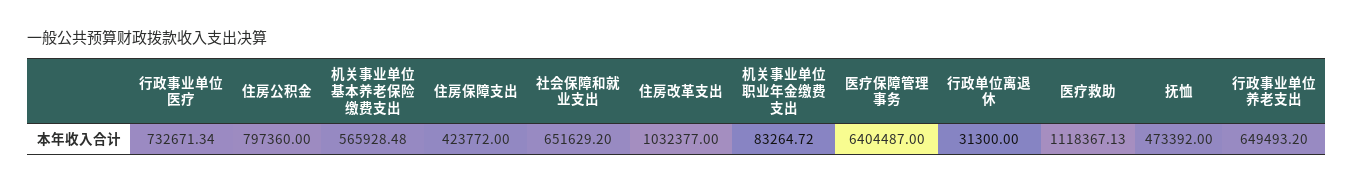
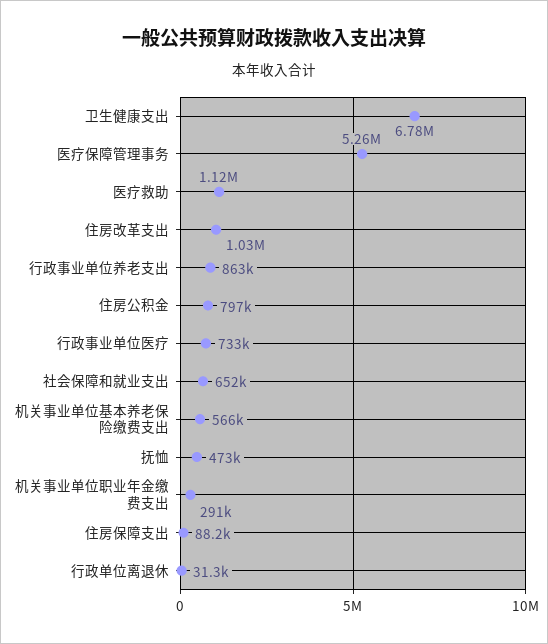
  {
    "行政事业单位医疗": 732671.34,
    "住房公积金": 797360,
    "机关事业单位基本养老保险缴费支出": 565928.48,
-   "住房保障支出": 423772,
+   "住房保障支出": 88200,
    "社会保障和就业支出": 651629.2,
    "住房改革支出": 1032377,
-   "机关事业单位职业年金缴费支出": 83264.72,
+   "机关事业单位职业年金缴费支出": 291000,
-   "医疗保障管理事务": 6404487,
+   "医疗保障管理事务": 5260000,
    "行政单位离退休": 31300,
    "医疗救助": 1118367.13,
    "抚恤": 473392,
-   "行政事业单位养老支出": 649493.2
+   "行政事业单位养老支出": 863000,
+   "卫生健康支出": 6780000
  }

